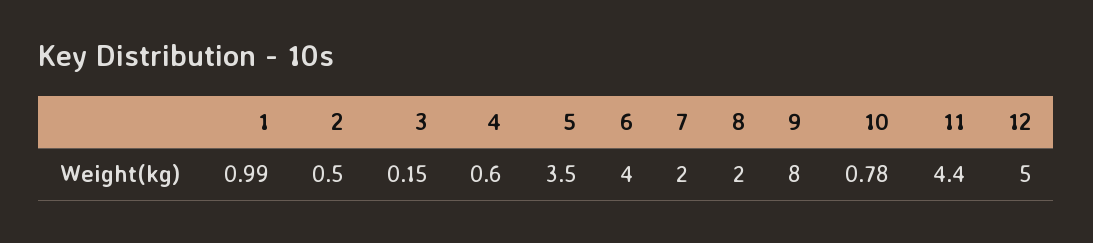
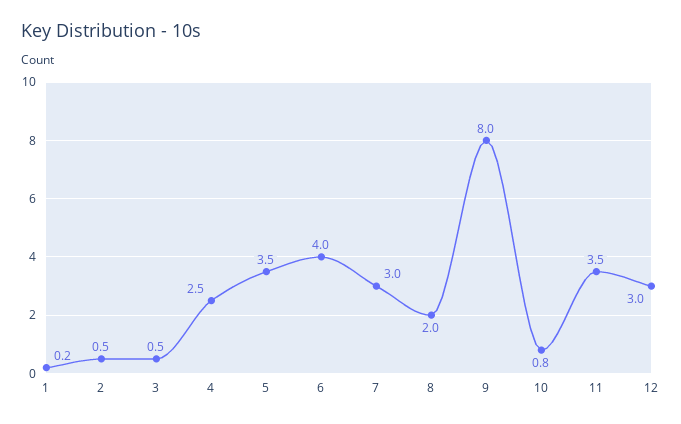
  {
-   "1": 0.99,
+   "1": 0.2,
    "2": 0.5,
-   "3": 0.15,
+   "3": 0.5,
-   "4": 0.6,
+   "4": 2.5,
    "5": 3.5,
    "6": 4,
-   "7": 2,
+   "7": 3,
    "8": 2,
    "9": 8,
    "10": 0.78,
-   "11": 4.4,
+   "11": 3.5,
-   "12": 5
+   "12": 3
  }

